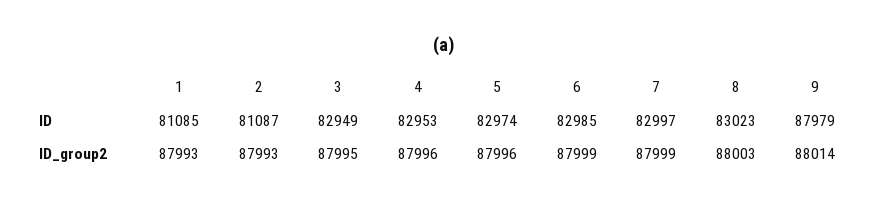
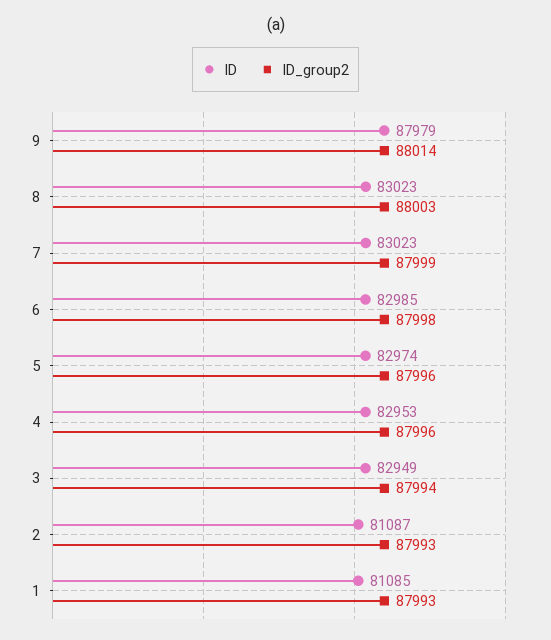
  {
    "ID": {
      "1": 81085,
      "2": 81087,
      "3": 82949,
      "4": 82953,
      "5": 82974,
      "6": 82985,
-     "7": 82997,
+     "7": 83023,
      "8": 83023,
      "9": 87979
    },
    "ID_group2": {
      "1": 87993,
      "2": 87993,
-     "3": 87995,
+     "3": 87994,
      "4": 87996,
      "5": 87996,
-     "6": 87999,
+     "6": 87998,
      "7": 87999,
      "8": 88003,
      "9": 88014
    }
  }

